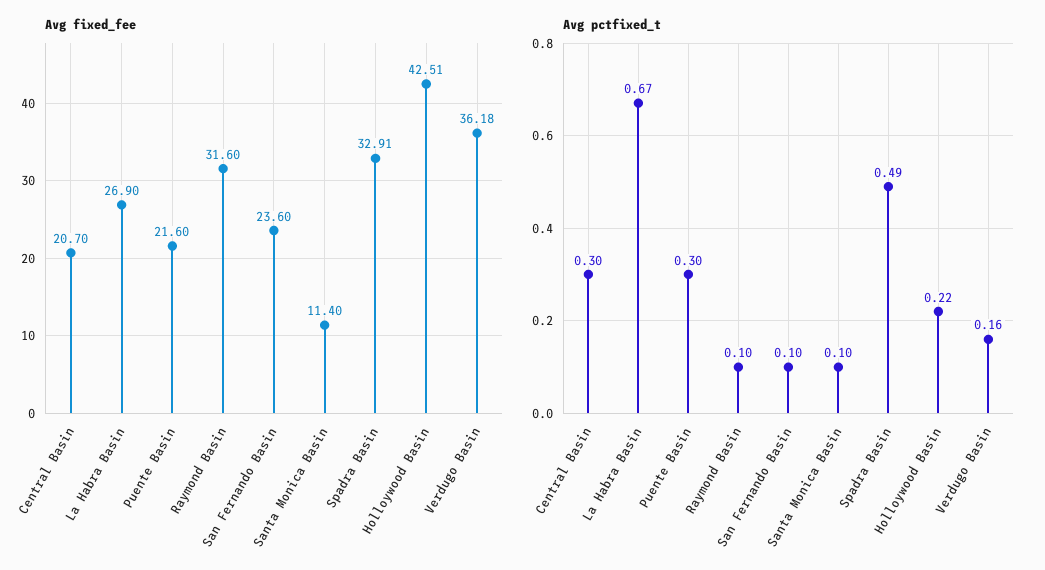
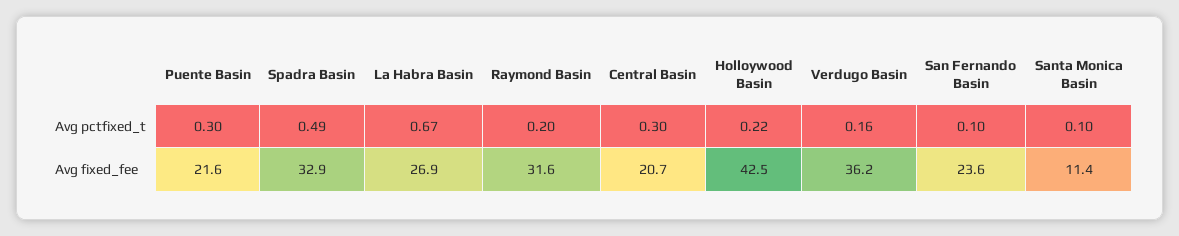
  {
    "Avg fixed_fee": {
      "Central Basin": 20.7,
      "La Habra Basin": 26.9,
      "Puente Basin": 21.6,
      "Raymond Basin": 31.6,
      "San Fernando Basin": 23.6,
      "Santa Monica Basin": 11.4,
      "Spadra Basin": 32.91,
      "Holloywood Basin": 42.51,
      "Verdugo Basin": 36.18
    },
    "Avg pctfixed_t": {
      "Central Basin": 0.3,
      "La Habra Basin": 0.67,
      "Puente Basin": 0.3,
-     "Raymond Basin": 0.1,
+     "Raymond Basin": 0.2,
      "San Fernando Basin": 0.1,
      "Santa Monica Basin": 0.1,
      "Spadra Basin": 0.49,
      "Holloywood Basin": 0.22,
      "Verdugo Basin": 0.16
    }
  }

